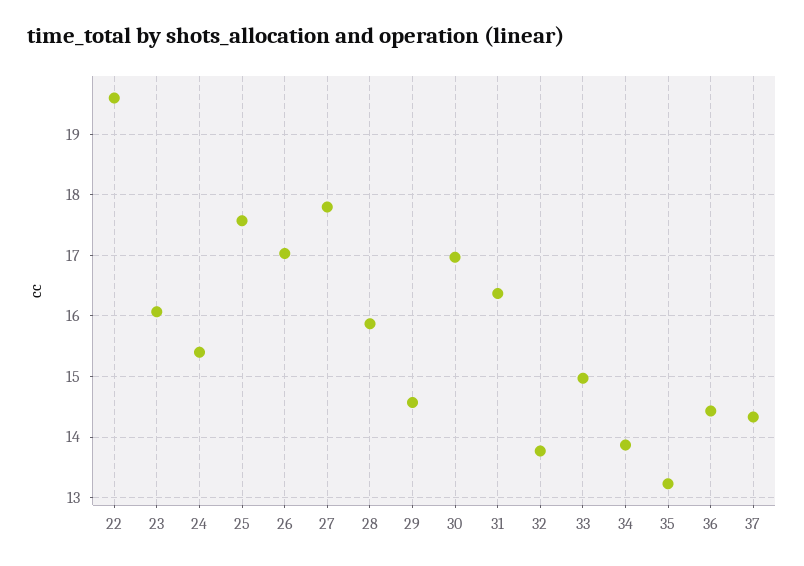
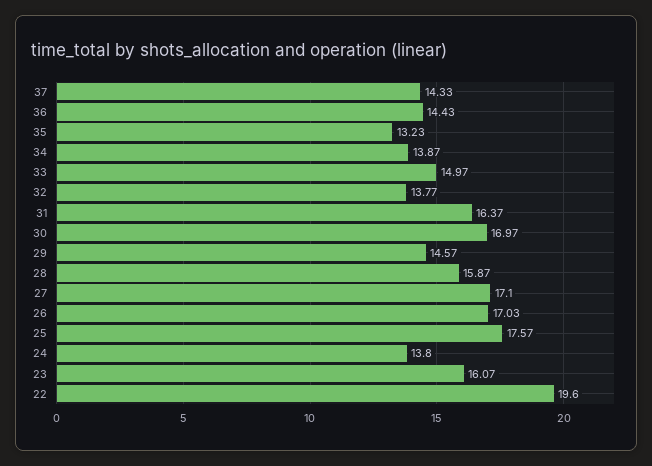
  {
    "22": 19.6,
    "23": 16.07,
-   "24": 15.4,
+   "24": 13.8,
    "25": 17.57,
    "26": 17.03,
-   "27": 17.8,
+   "27": 17.1,
    "28": 15.87,
    "29": 14.57,
    "30": 16.97,
    "31": 16.37,
    "32": 13.77,
    "33": 14.97,
    "34": 13.87,
    "35": 13.23,
    "36": 14.43,
    "37": 14.33
  }

